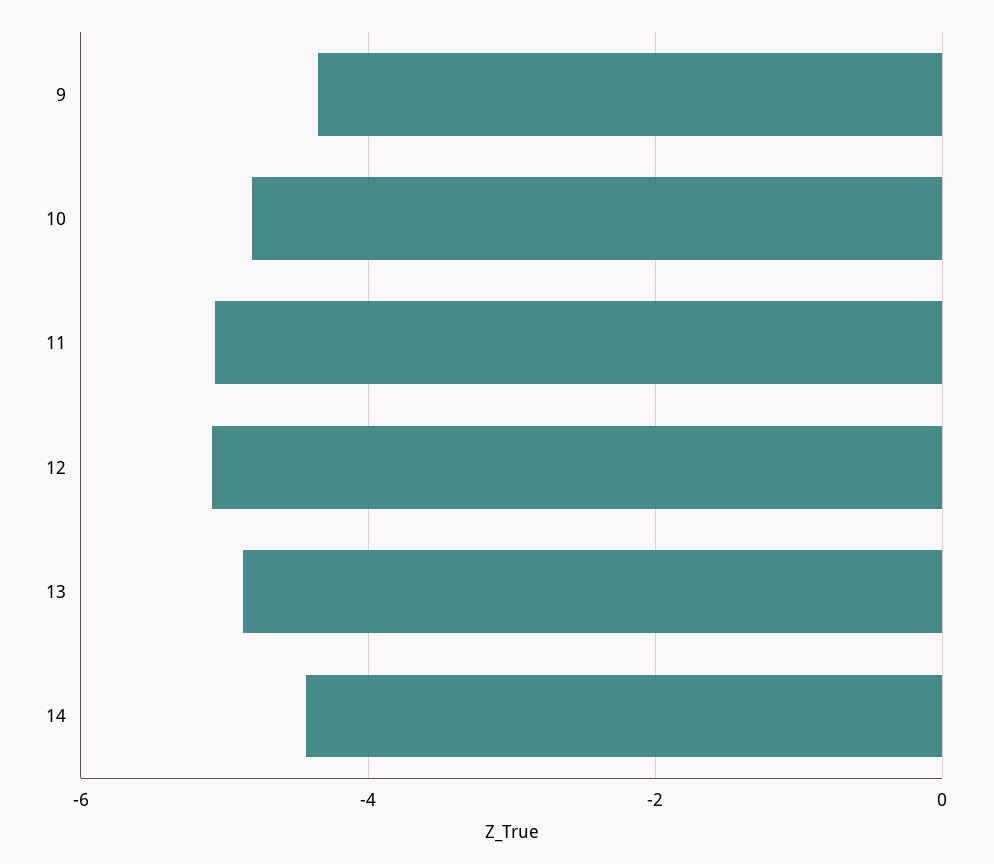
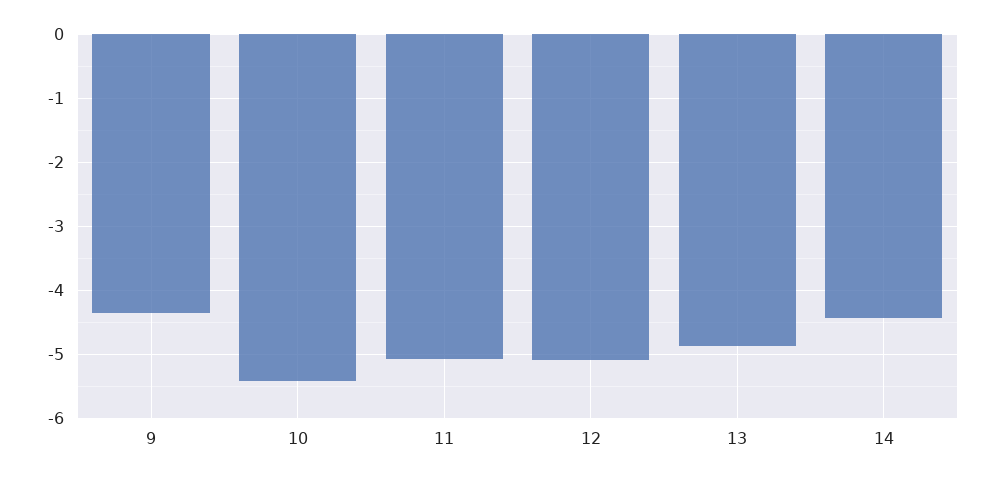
  {
    "9": -4.4,
-   "10": -4.8,
+   "10": -5.4,
    "11": -5.1,
    "12": -5.1,
    "13": -4.9,
    "14": -4.4
  }

